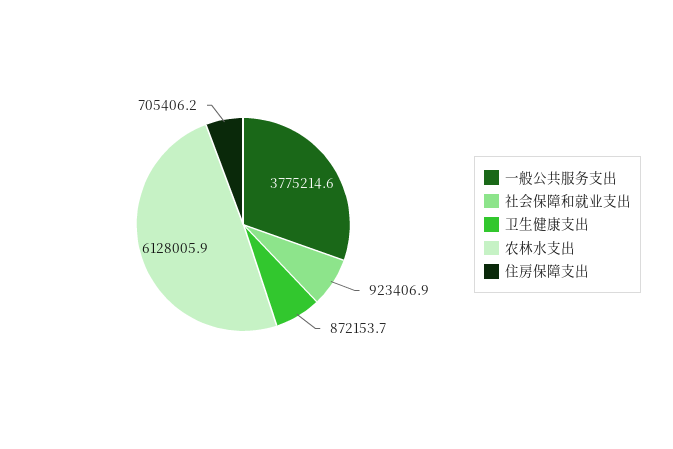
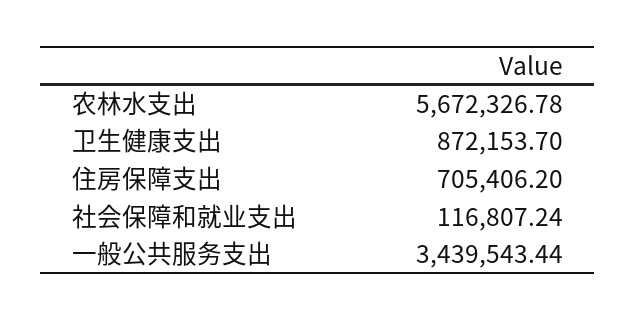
  {
-   "一般公共服务支出": 3775214.6,
+   "一般公共服务支出": 3439543.44,
-   "社会保障和就业支出": 923406.9,
+   "社会保障和就业支出": 116807.24,
    "卫生健康支出": 872153.7,
-   "农林水支出": 6128005.9,
+   "农林水支出": 5672326.78,
    "住房保障支出": 705406.2
  }

